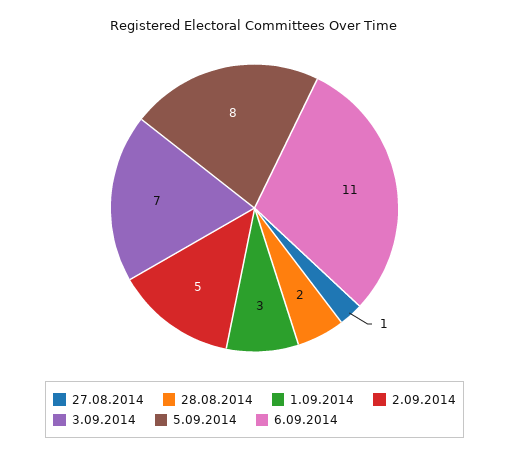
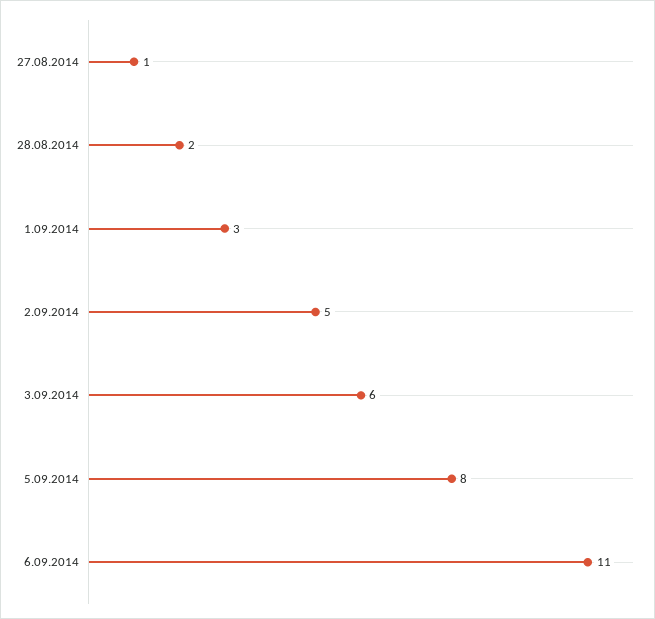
  {
    "27.08.2014": 1,
    "28.08.2014": 2,
    "1.09.2014": 3,
    "2.09.2014": 5,
-   "3.09.2014": 7,
+   "3.09.2014": 6,
    "5.09.2014": 8,
    "6.09.2014": 11
  }

